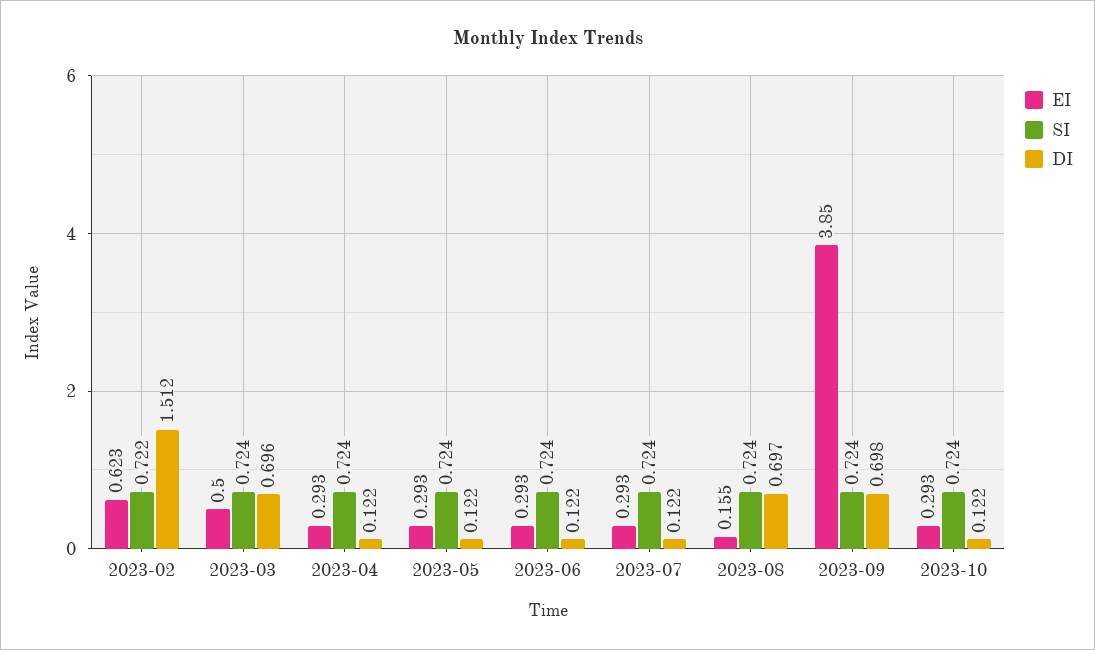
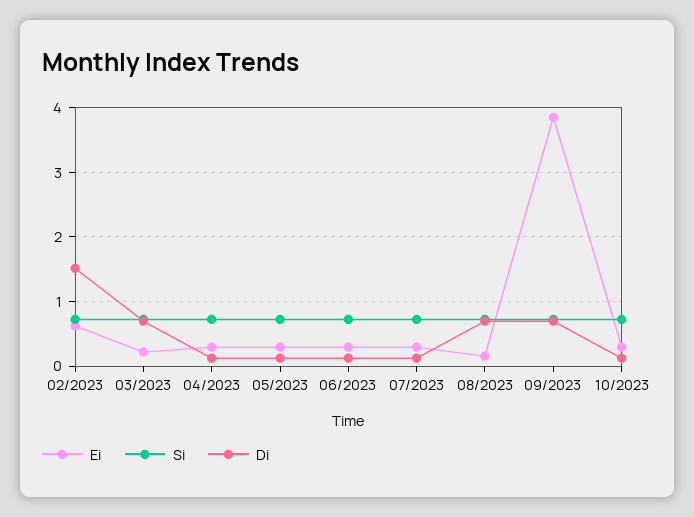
  {
    "EI": {
      "2023-02": 0.623,
-     "2023-03": 0.5,
+     "2023-03": 0.2,
      "2023-04": 0.293,
      "2023-05": 0.293,
      "2023-06": 0.293,
      "2023-07": 0.293,
      "2023-08": 0.155,
      "2023-09": 3.85,
      "2023-10": 0.293
    },
    "SI": {
      "2023-02": 0.722,
      "2023-03": 0.724,
      "2023-04": 0.724,
      "2023-05": 0.724,
      "2023-06": 0.724,
      "2023-07": 0.724,
      "2023-08": 0.724,
      "2023-09": 0.724,
      "2023-10": 0.724
    },
    "DI": {
      "2023-02": 1.512,
      "2023-03": 0.696,
      "2023-04": 0.122,
      "2023-05": 0.122,
      "2023-06": 0.122,
      "2023-07": 0.122,
      "2023-08": 0.697,
      "2023-09": 0.698,
      "2023-10": 0.122
    }
  }

